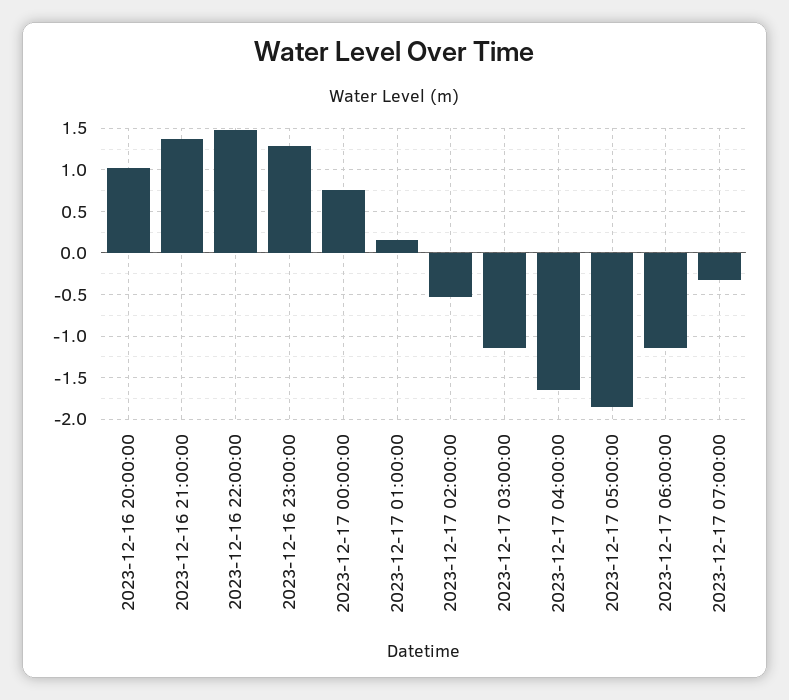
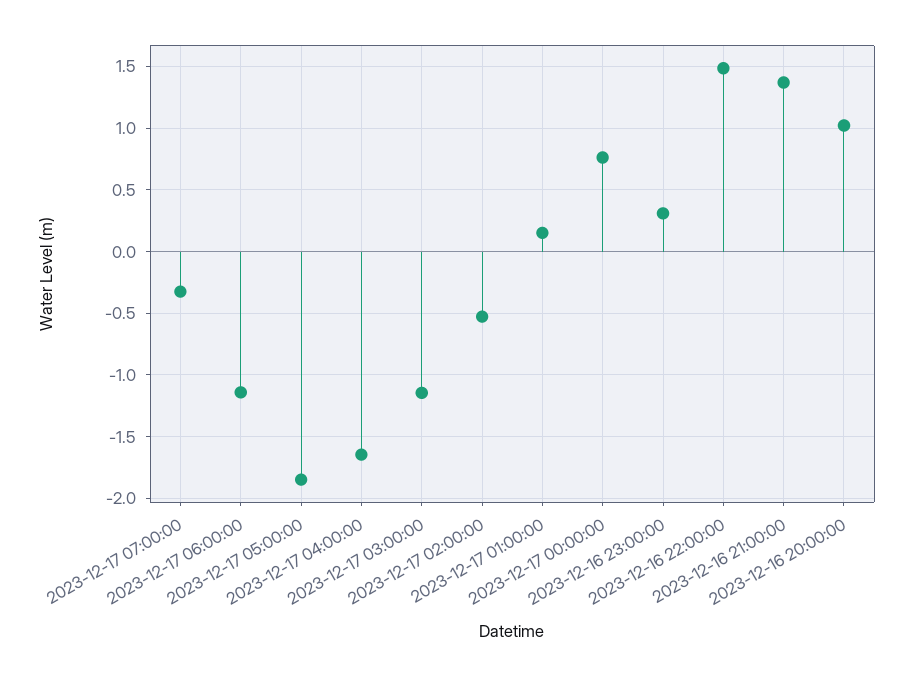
  {
    "2023-12-16 20:00:00": 1,
    "2023-12-16 21:00:00": 1.35,
    "2023-12-16 22:00:00": 1.5,
-   "2023-12-16 23:00:00": 1.3,
+   "2023-12-16 23:00:00": 0.3,
    "2023-12-17 00:00:00": 0.75,
    "2023-12-17 01:00:00": 0.15,
    "2023-12-17 02:00:00": -0.55,
    "2023-12-17 03:00:00": -1.15,
    "2023-12-17 04:00:00": -1.65,
    "2023-12-17 05:00:00": -1.85,
    "2023-12-17 06:00:00": -1.15,
    "2023-12-17 07:00:00": -0.35
  }

